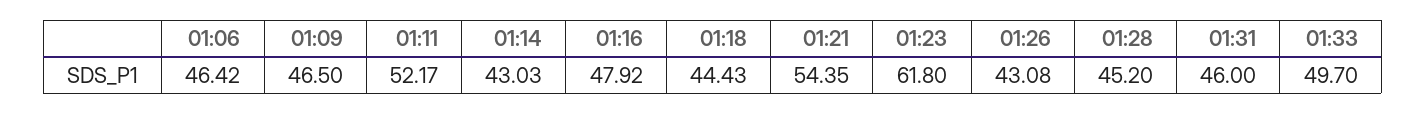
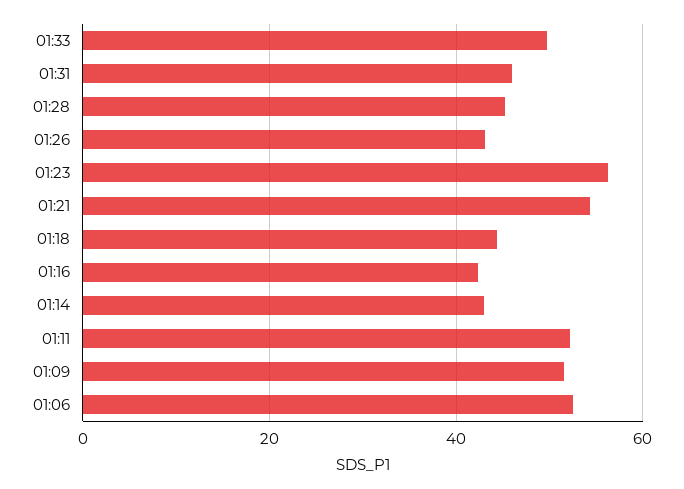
  {
-   "01:06": 46.42,
+   "01:06": 52,
-   "01:09": 46.5,
+   "01:09": 52,
    "01:11": 52.17,
    "01:14": 43.03,
-   "01:16": 47.92,
+   "01:16": 42,
    "01:18": 44.43,
    "01:21": 54.35,
-   "01:23": 61.8,
+   "01:23": 56,
    "01:26": 43.08,
    "01:28": 45.2,
    "01:31": 46,
    "01:33": 49.7
  }

